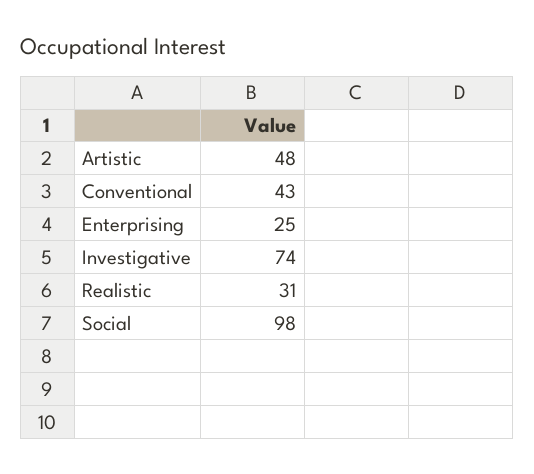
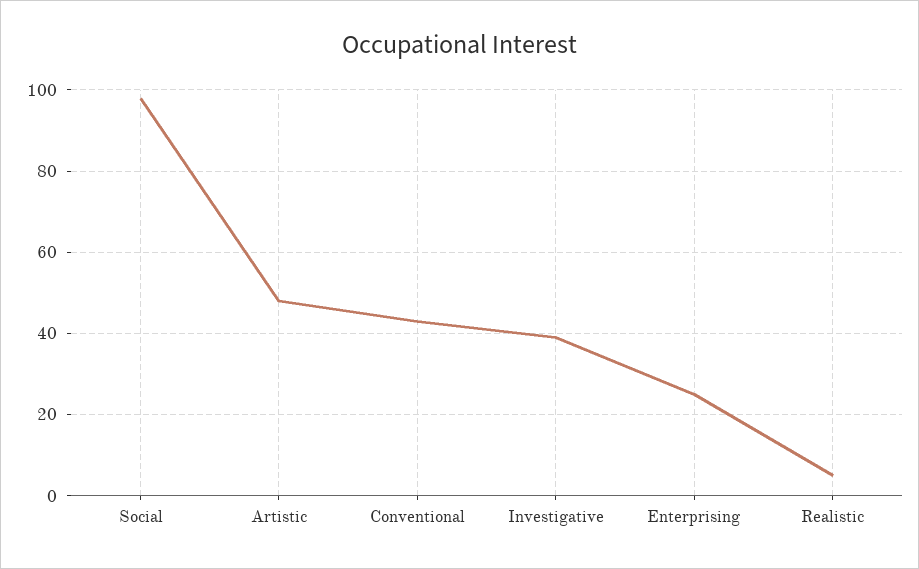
  {
    "Artistic": 48,
    "Conventional": 43,
    "Enterprising": 25,
-   "Investigative": 74,
+   "Investigative": 40,
-   "Realistic": 31,
+   "Realistic": 5,
    "Social": 98
  }

